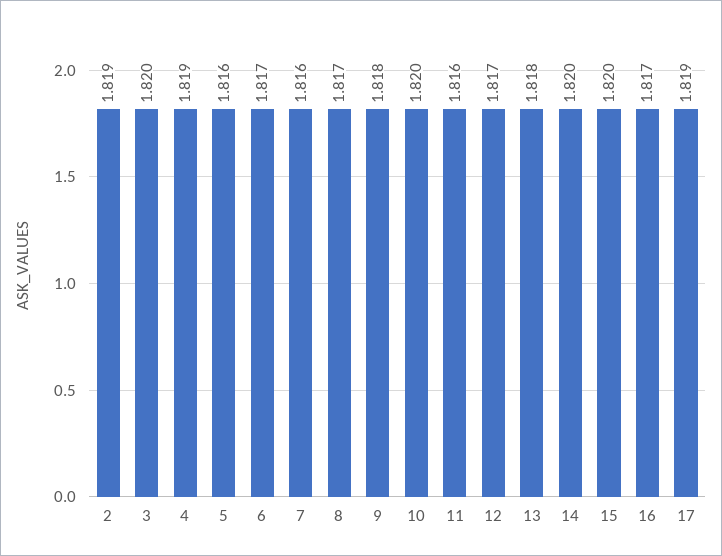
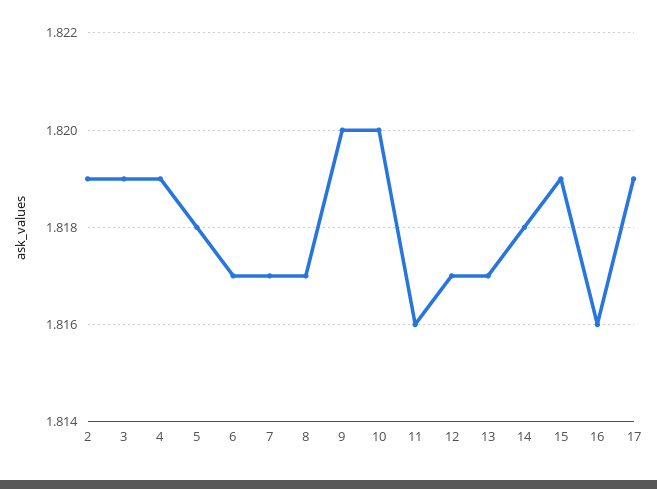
  {
    "2": 1.819,
-   "3": 1.82,
+   "3": 1.819,
    "4": 1.819,
-   "5": 1.816,
+   "5": 1.818,
    "6": 1.817,
-   "7": 1.816,
+   "7": 1.817,
    "8": 1.817,
-   "9": 1.818,
+   "9": 1.82,
    "10": 1.82,
    "11": 1.816,
    "12": 1.817,
-   "13": 1.818,
+   "13": 1.817,
-   "14": 1.82,
+   "14": 1.818,
-   "15": 1.82,
+   "15": 1.819,
-   "16": 1.817,
+   "16": 1.816,
    "17": 1.819
  }

